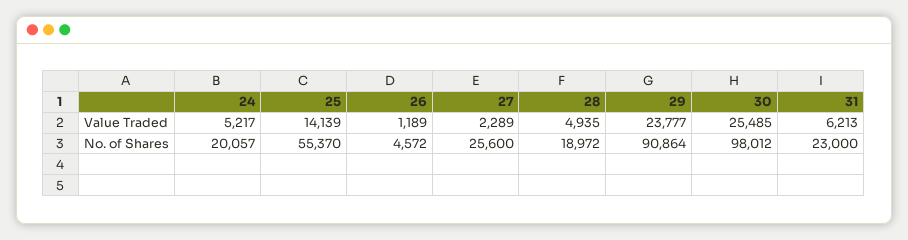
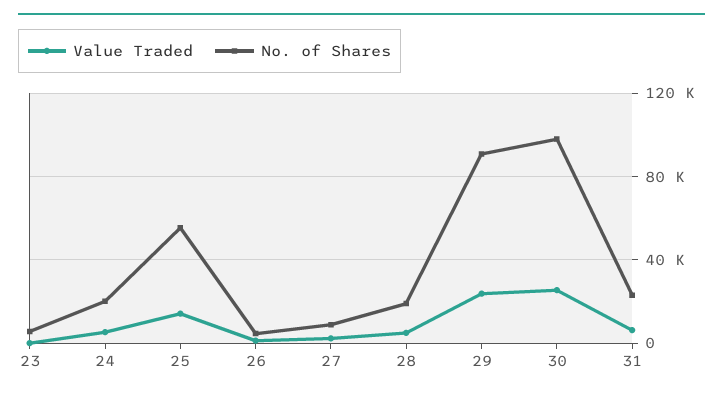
  {
    "Value Traded": {
      "24": 5217,
      "25": 14139,
      "26": 1189,
      "27": 2289,
      "28": 4935,
      "29": 23777,
      "30": 25485,
-     "31": 6213
+     "31": 6213,
+     "23": 0
    },
    "No. of Shares": {
      "24": 20057,
      "25": 55370,
      "26": 4572,
-     "27": 25600,
+     "27": 10000,
      "28": 18972,
      "29": 90864,
      "30": 98012,
-     "31": 23000
+     "31": 23000,
+     "23": 5000
    }
  }

